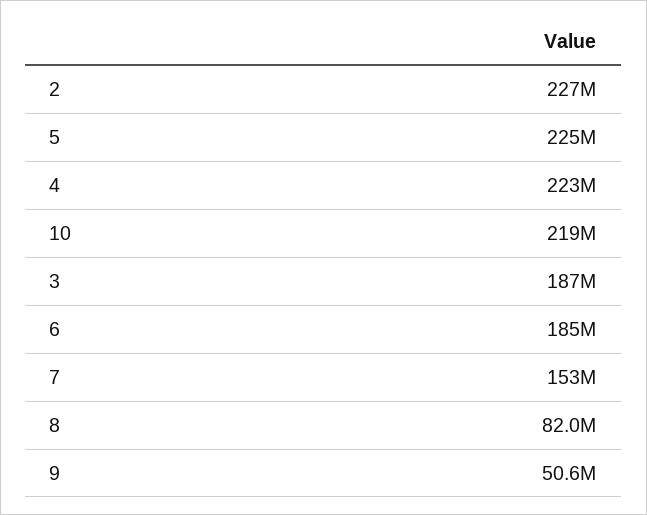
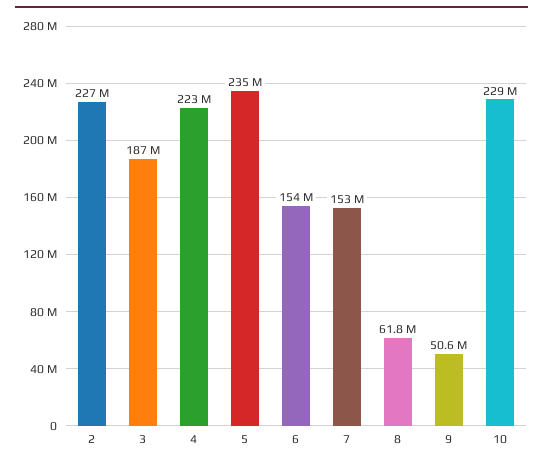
  {
    "2": 227000000,
-   "5": 225000000,
+   "5": 235000000,
    "4": 223000000,
-   "10": 219000000,
+   "10": 229000000,
    "3": 187000000,
-   "6": 185000000,
+   "6": 154000000,
    "7": 153000000,
-   "8": 82000000,
+   "8": 61800000,
    "9": 50600000
  }

